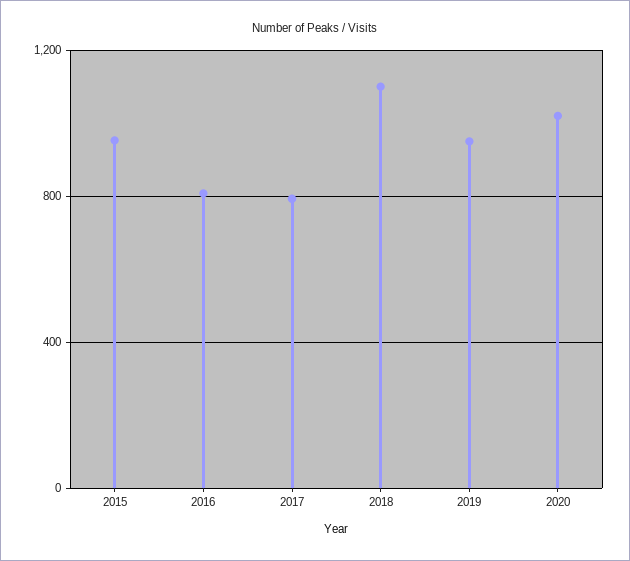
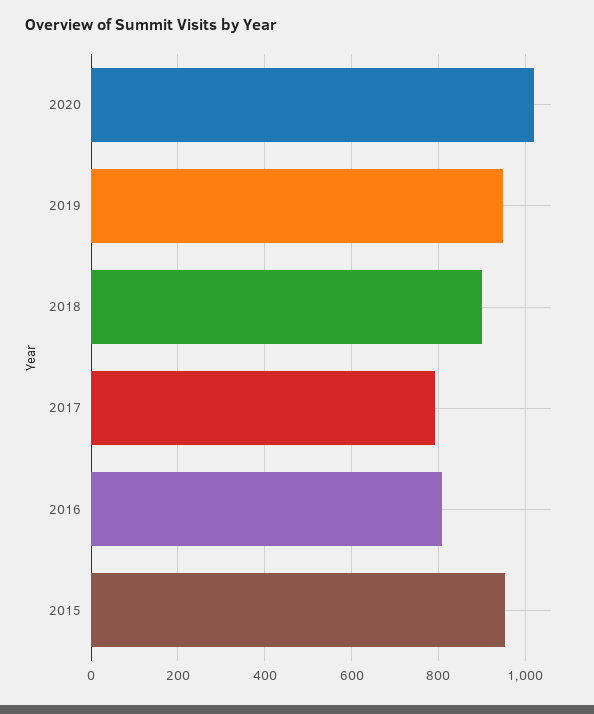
  {
    "2015": 960,
    "2016": 800,
    "2017": 800,
-   "2018": 1100,
+   "2018": 900,
    "2019": 960,
    "2020": 1020
  }

